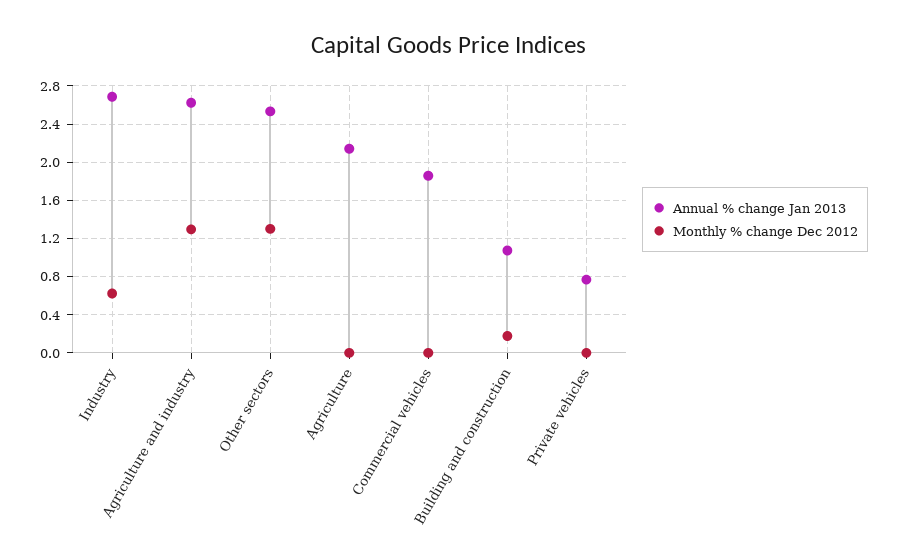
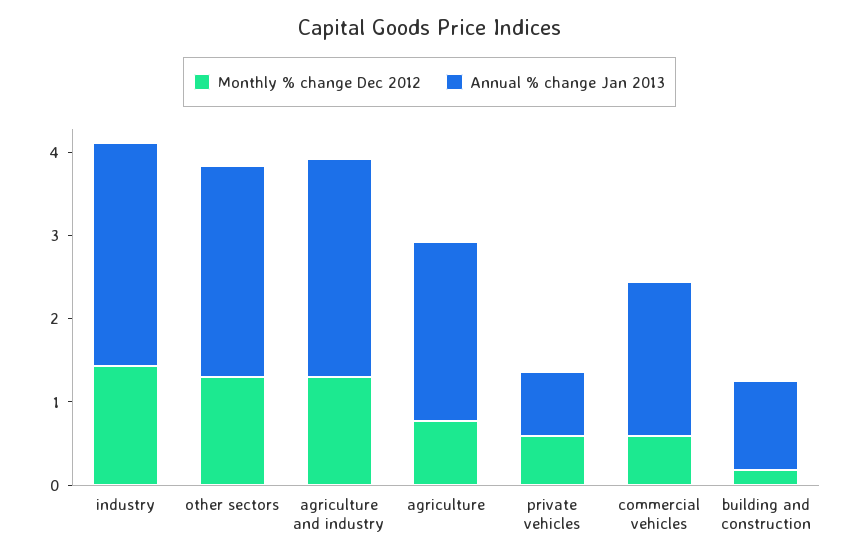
  {
    "Annual % change Jan 2013": {
      "Industry": 2.7,
      "Agriculture and industry": 2.6,
      "Other sectors": 2.5,
      "Agriculture": 2.1,
      "Commercial vehicles": 1.9,
      "Building and construction": 1.1,
      "Private vehicles": 0.8
    },
    "Monthly % change Dec 2012": {
-     "Industry": 0.6,
+     "Industry": 1.4,
      "Agriculture and industry": 1.3,
      "Other sectors": 1.3,
-     "Agriculture": 0,
+     "Agriculture": 0.8,
-     "Commercial vehicles": 0,
+     "Commercial vehicles": 0.6,
      "Building and construction": 0.2,
-     "Private vehicles": 0
+     "Private vehicles": 0.6
    }
  }

